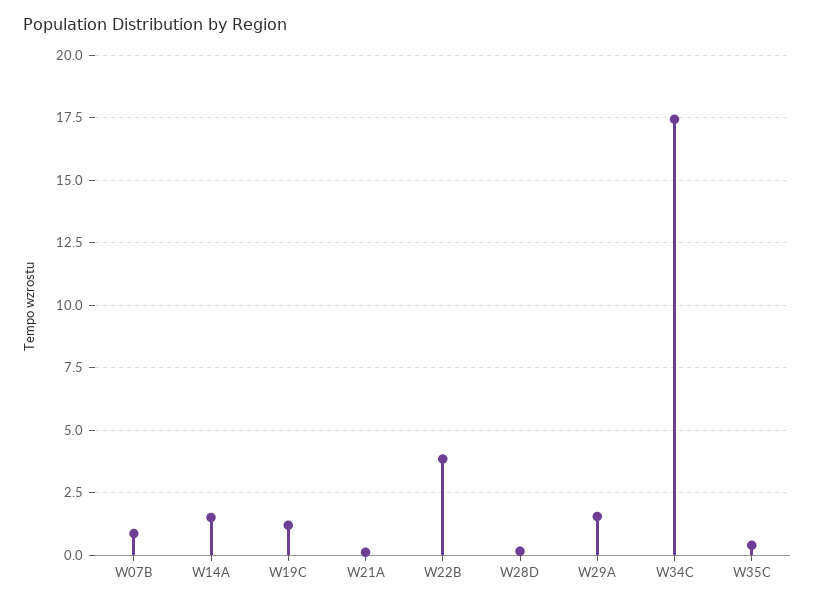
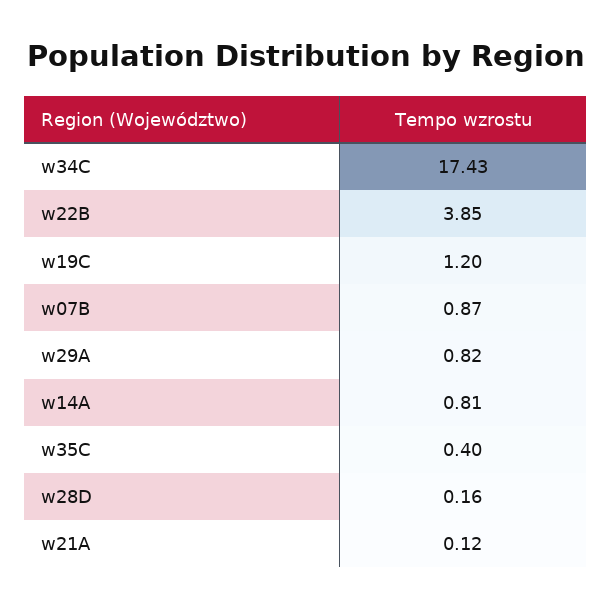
  {
    "W07B": 0.87,
-   "W14A": 1.5,
+   "W14A": 0.81,
    "W19C": 1.2,
    "W21A": 0.12,
    "W22B": 3.85,
    "W28D": 0.16,
-   "W29A": 1.5,
+   "W29A": 0.82,
    "W34C": 17.43,
    "W35C": 0.4
  }

